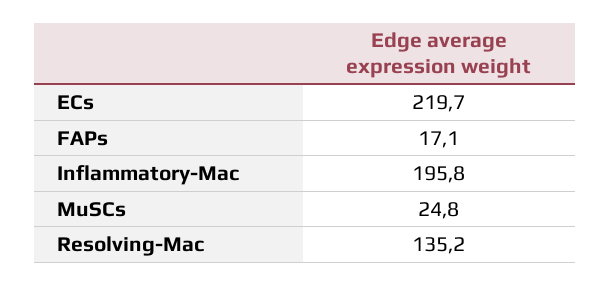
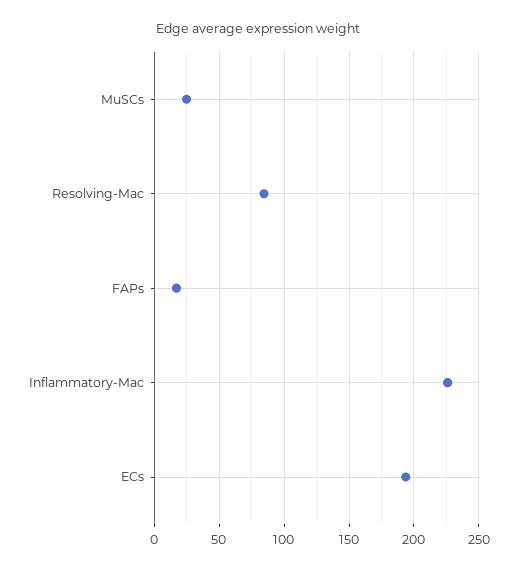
  {
-   "ECs": 219.7,
+   "ECs": 195,
    "FAPs": 17.1,
-   "Inflammatory-Mac": 195.8,
+   "Inflammatory-Mac": 225,
    "MuSCs": 24.8,
-   "Resolving-Mac": 135.2
+   "Resolving-Mac": 85
  }

